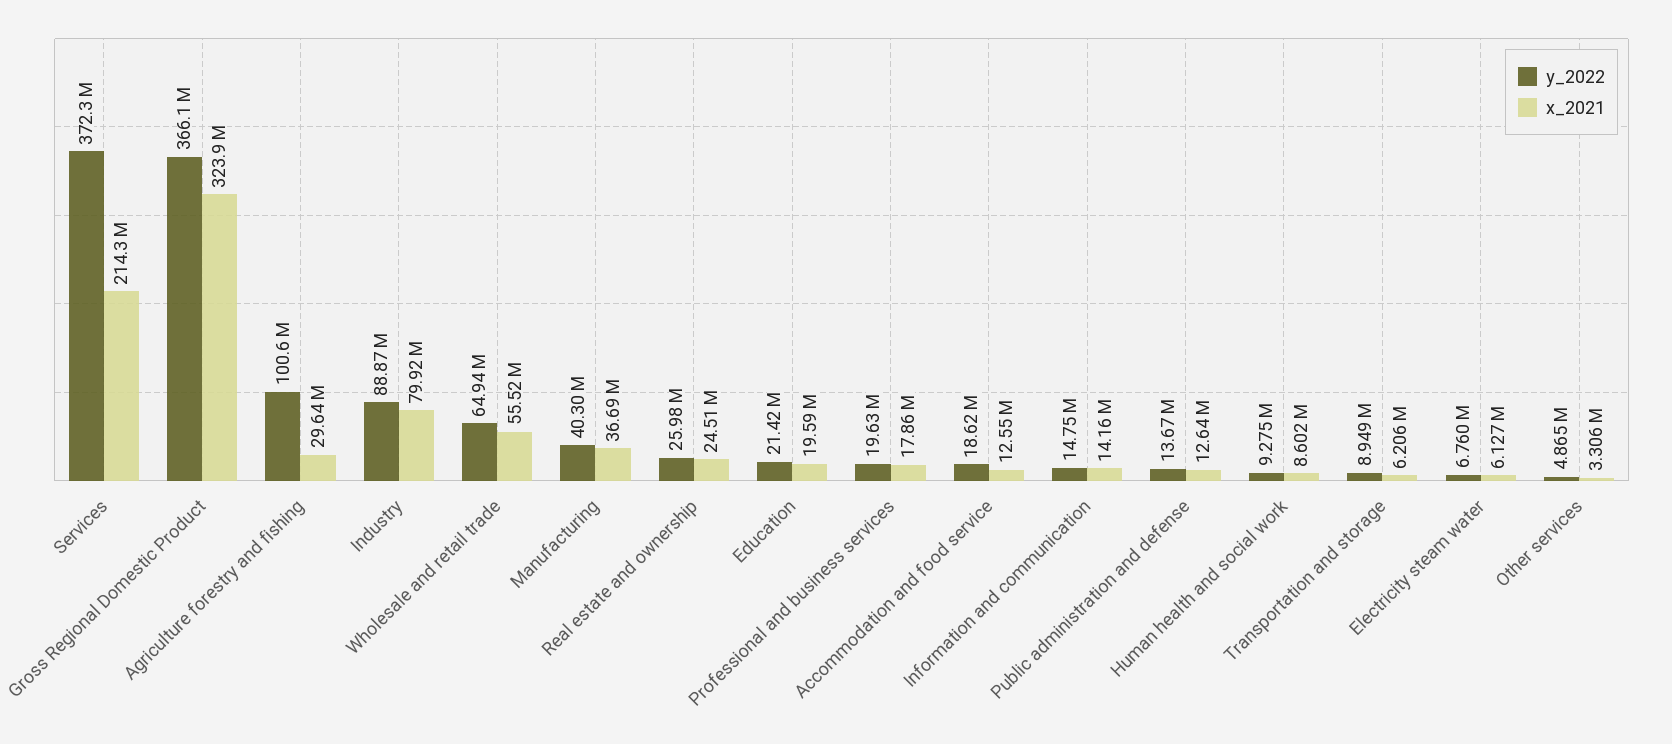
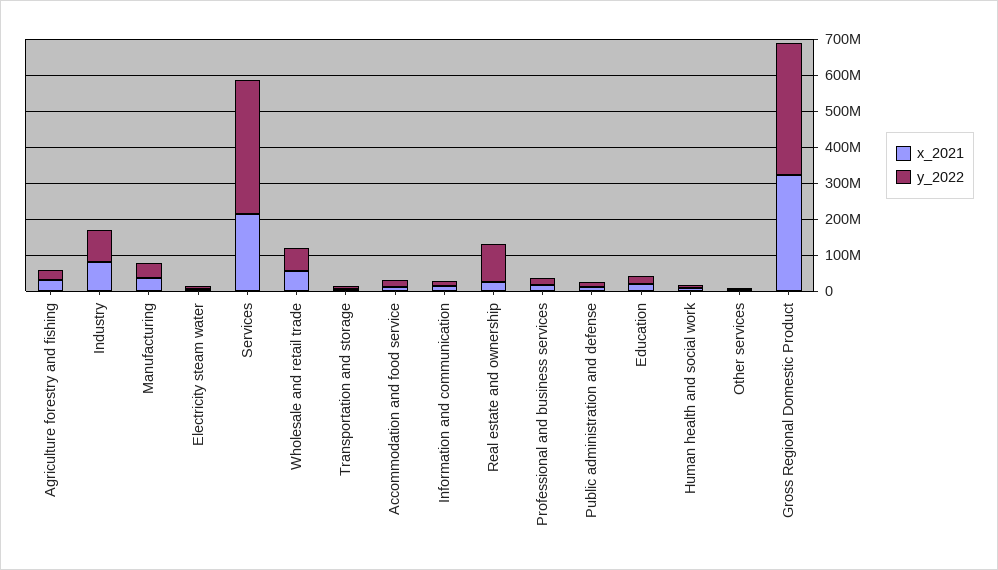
  {
    "y_2022": {
      "Services": 372300000,
      "Gross Regional Domestic Product": 366100000,
-     "Agriculture forestry and fishing": 100600000,
+     "Agriculture forestry and fishing": 25000000,
      "Industry": 88870000,
      "Wholesale and retail trade": 64940000,
      "Manufacturing": 40300000,
-     "Real estate and ownership": 25980000,
+     "Real estate and ownership": 100000000,
      "Education": 21420000,
      "Professional and business services": 19630000,
      "Accommodation and food service": 18620000,
      "Information and communication": 14750000,
      "Public administration and defense": 13670000,
      "Human health and social work": 9275000,
      "Transportation and storage": 8949000,
      "Electricity steam water": 6760000,
      "Other services": 4865000
    },
    "x_2021": {
      "Services": 214300000,
      "Gross Regional Domestic Product": 323900000,
      "Agriculture forestry and fishing": 29640000,
      "Industry": 79920000,
      "Wholesale and retail trade": 55520000,
      "Manufacturing": 36690000,
      "Real estate and ownership": 24510000,
      "Education": 19590000,
      "Professional and business services": 17860000,
      "Accommodation and food service": 12550000,
      "Information and communication": 14160000,
      "Public administration and defense": 12640000,
      "Human health and social work": 8602000,
      "Transportation and storage": 6206000,
      "Electricity steam water": 6127000,
      "Other services": 3306000
    }
  }

